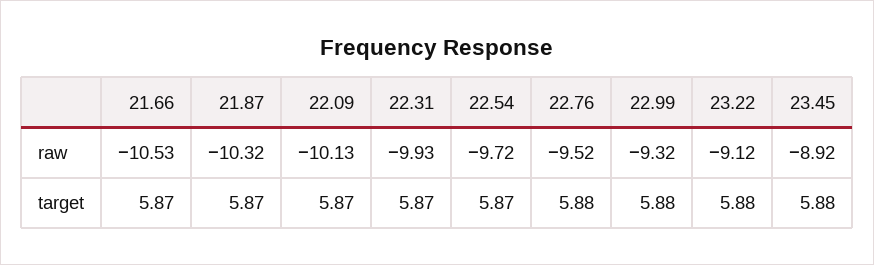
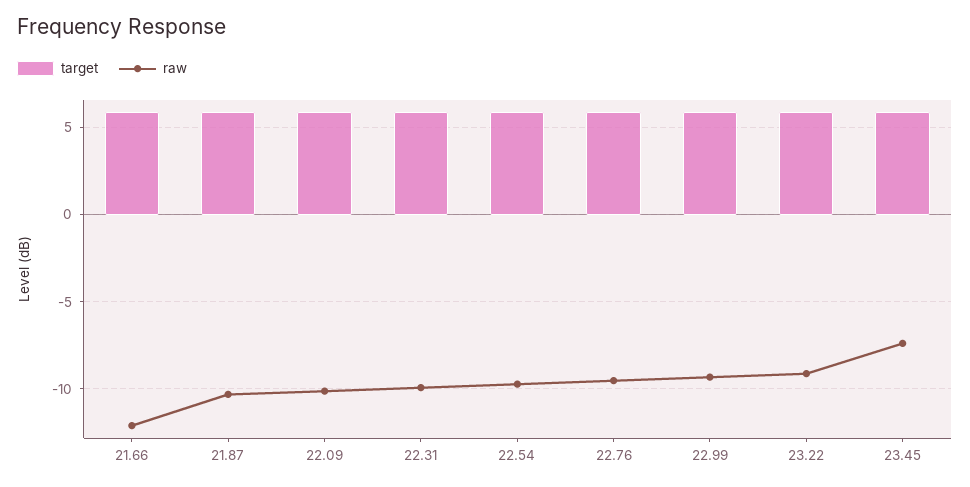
  {
    "raw": {
-     "21.66": -10.53,
+     "21.66": -12,
      "21.87": -10.32,
      "22.09": -10.13,
      "22.31": -9.93,
      "22.54": -9.72,
      "22.76": -9.52,
      "22.99": -9.32,
      "23.22": -9.12,
-     "23.45": -8.92
+     "23.45": -7.5
    },
    "target": {
      "21.66": 5.87,
      "21.87": 5.87,
      "22.09": 5.87,
      "22.31": 5.87,
      "22.54": 5.87,
      "22.76": 5.88,
      "22.99": 5.88,
      "23.22": 5.88,
      "23.45": 5.88
    }
  }

